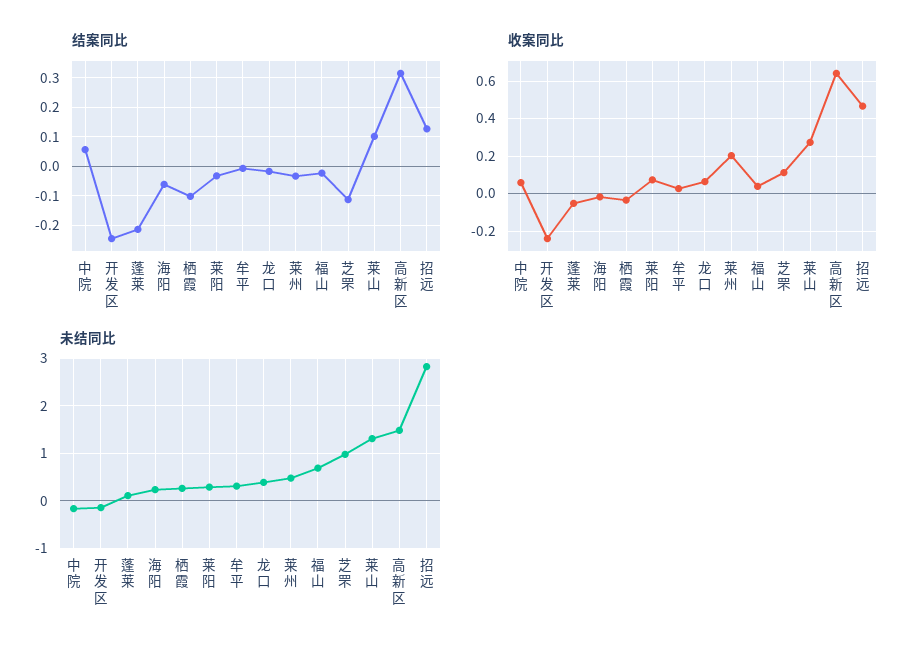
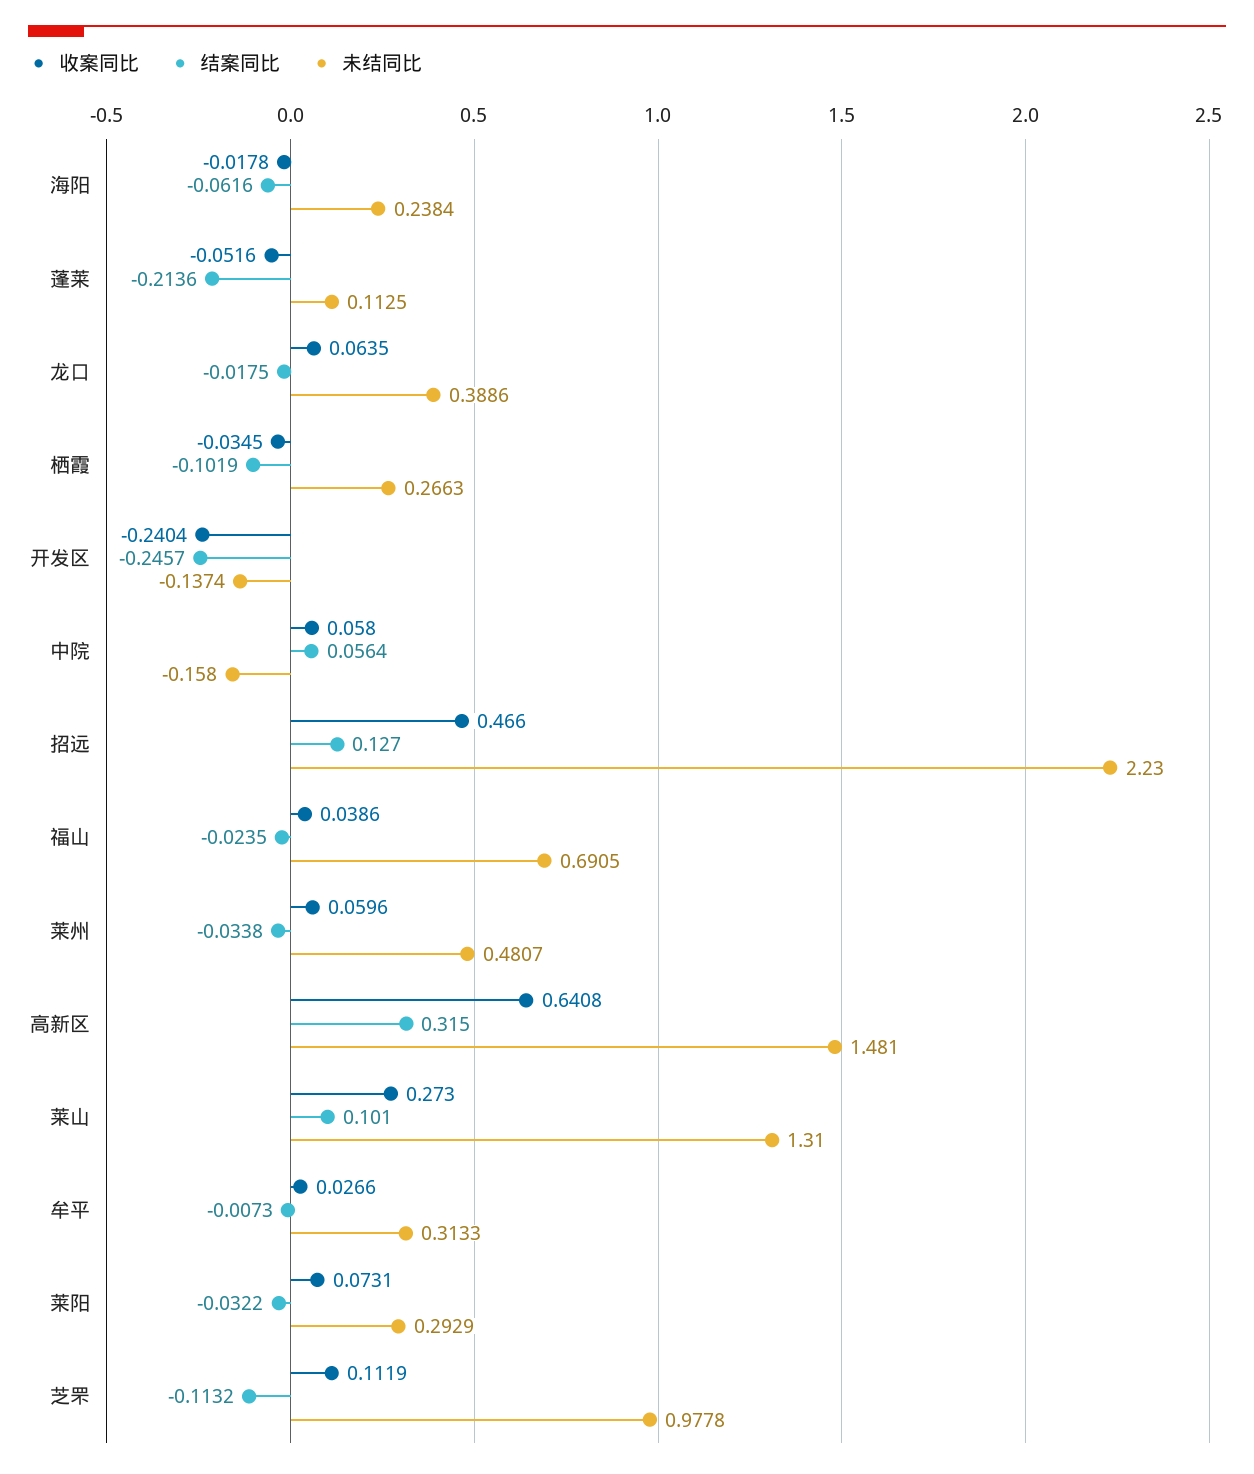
  {
    "结案同比": {
      "中院": 0.0564,
      "开发区": -0.2457,
      "蓬莱": -0.2136,
      "海阳": -0.0616,
      "栖霞": -0.1019,
      "莱阳": -0.0322,
      "牟平": -0.0073,
      "龙口": -0.0175,
      "莱州": -0.0338,
      "福山": -0.0235,
      "芝罘": -0.1132,
      "莱山": 0.101,
      "高新区": 0.315,
      "招远": 0.127
    },
    "收案同比": {
      "中院": 0.058,
      "开发区": -0.2404,
      "蓬莱": -0.0516,
      "海阳": -0.0178,
      "栖霞": -0.0345,
      "莱阳": 0.0731,
      "牟平": 0.0266,
      "龙口": 0.0635,
-     "莱州": 0.2,
+     "莱州": 0.0596,
      "福山": 0.0386,
      "芝罘": 0.1119,
      "莱山": 0.273,
      "高新区": 0.6408,
      "招远": 0.466
    },
    "未结同比": {
      "中院": -0.158,
      "开发区": -0.1374,
      "蓬莱": 0.1125,
      "海阳": 0.2384,
      "栖霞": 0.2663,
      "莱阳": 0.2929,
      "牟平": 0.3133,
      "龙口": 0.3886,
      "莱州": 0.4807,
      "福山": 0.6905,
      "芝罘": 0.9778,
      "莱山": 1.31,
      "高新区": 1.481,
-     "招远": 2.8
+     "招远": 2.23
    }
  }

